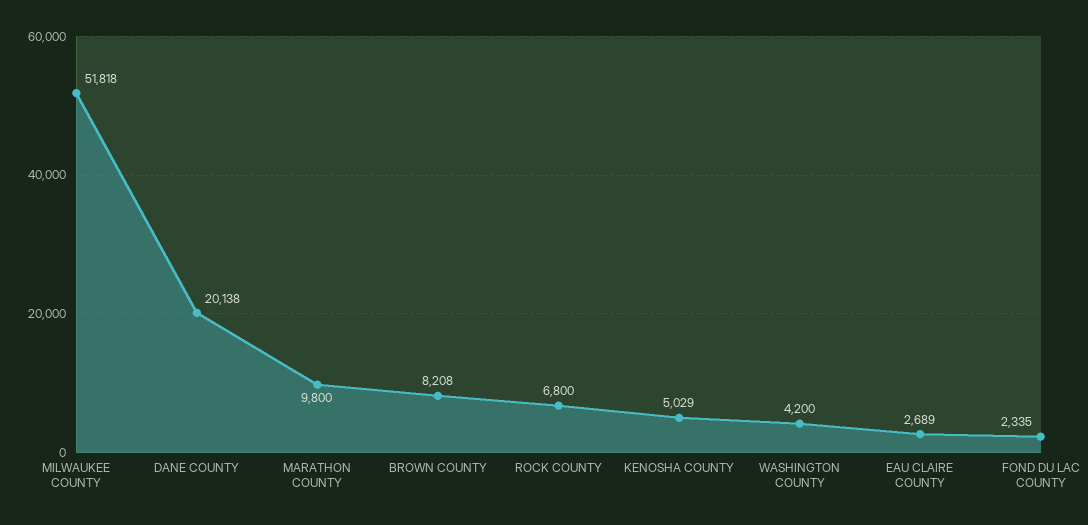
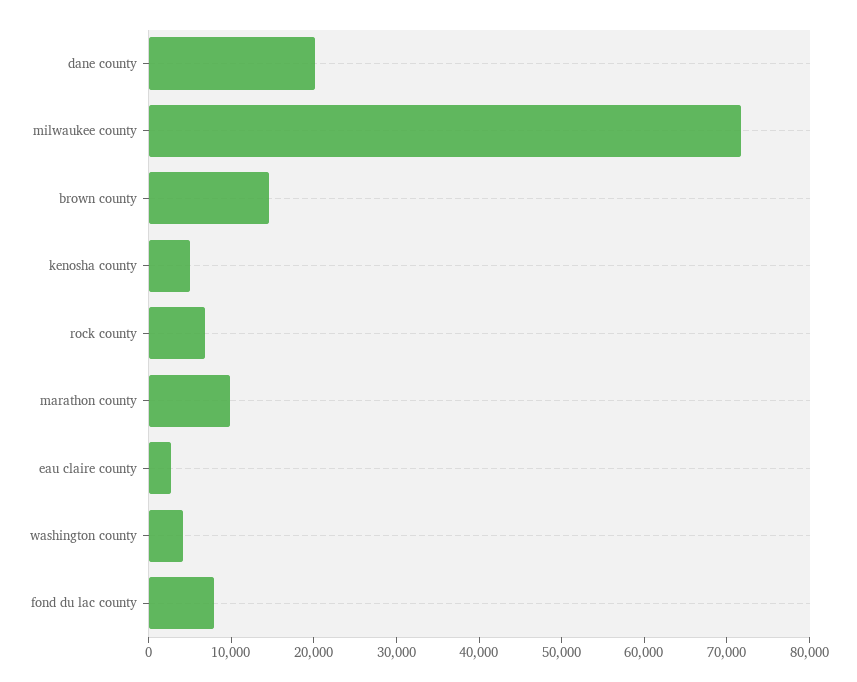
  {
-   "MILWAUKEE COUNTY": 51818,
+   "MILWAUKEE COUNTY": 72000,
    "DANE COUNTY": 20138,
    "MARATHON COUNTY": 9800,
-   "BROWN COUNTY": 8208,
+   "BROWN COUNTY": 14000,
    "ROCK COUNTY": 6800,
    "KENOSHA COUNTY": 5029,
    "WASHINGTON COUNTY": 4200,
    "EAU CLAIRE COUNTY": 2689,
-   "FOND DU LAC COUNTY": 2335
+   "FOND DU LAC COUNTY": 8000
  }

